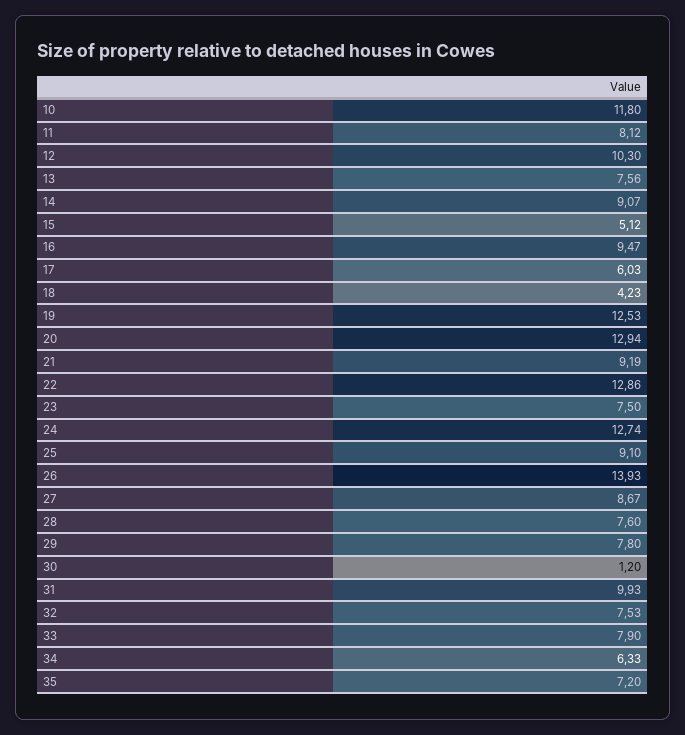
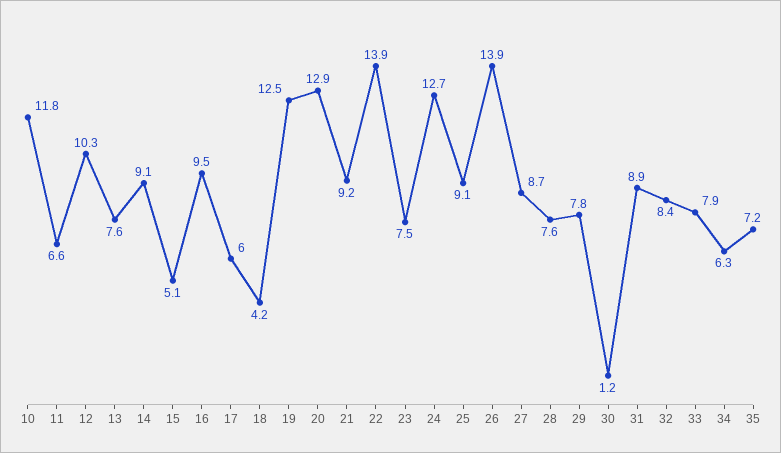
  {
    "10": 11.8,
-   "11": 8.12,
+   "11": 6.6,
    "12": 10.3,
    "13": 7.56,
    "14": 9.07,
    "15": 5.12,
    "16": 9.47,
    "17": 6.03,
    "18": 4.23,
    "19": 12.53,
    "20": 12.94,
    "21": 9.19,
-   "22": 12.86,
+   "22": 13.9,
    "23": 7.5,
    "24": 12.74,
    "25": 9.1,
    "26": 13.93,
    "27": 8.67,
    "28": 7.6,
    "29": 7.8,
    "30": 1.2,
-   "31": 9.93,
+   "31": 8.9,
-   "32": 7.53,
+   "32": 8.4,
    "33": 7.9,
    "34": 6.33,
    "35": 7.2
  }

